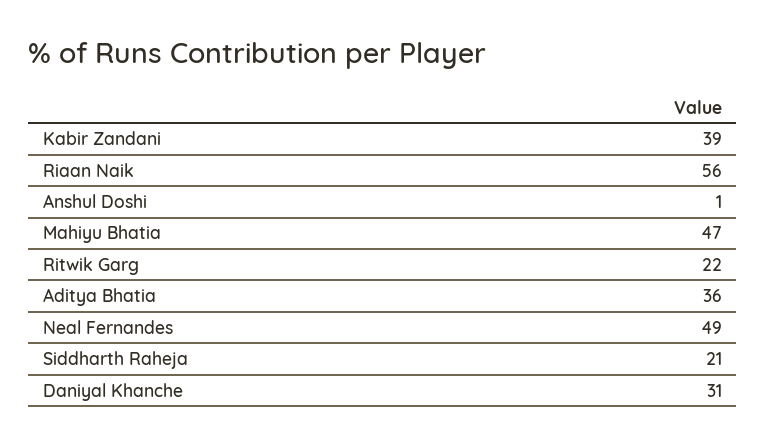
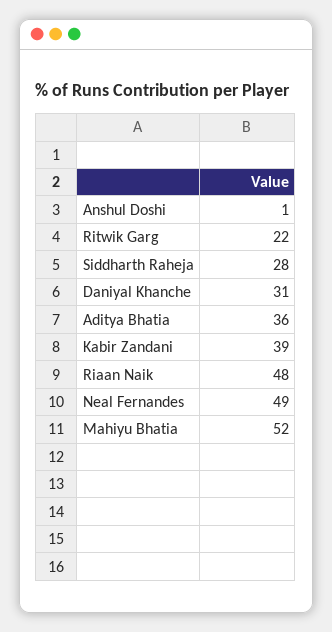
  {
    "Kabir Zandani": 39,
-   "Riaan Naik": 56,
+   "Riaan Naik": 48,
    "Anshul Doshi": 1,
-   "Mahiyu Bhatia": 47,
+   "Mahiyu Bhatia": 52,
    "Ritwik Garg": 22,
    "Aditya Bhatia": 36,
    "Neal Fernandes": 49,
-   "Siddharth Raheja": 21,
+   "Siddharth Raheja": 28,
    "Daniyal Khanche": 31
  }

